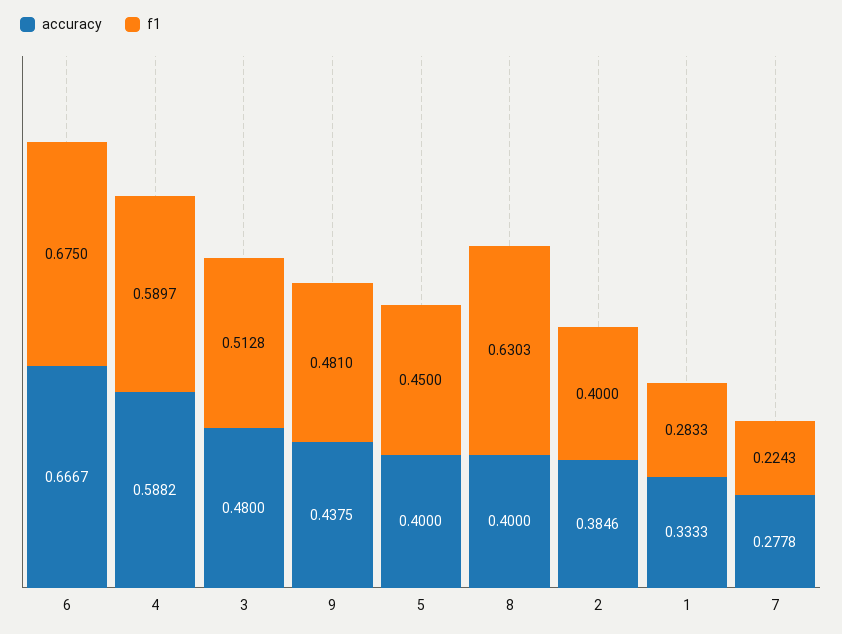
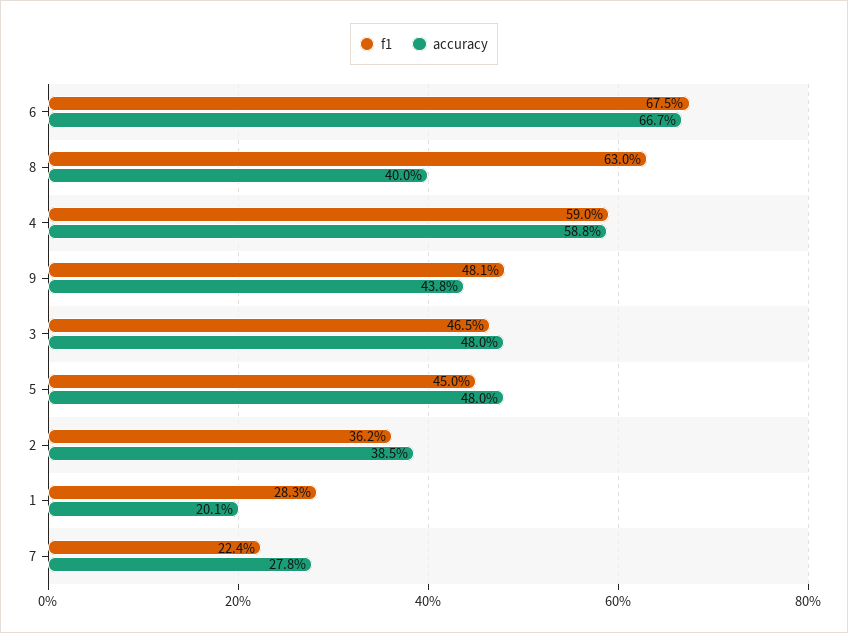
  {
    "accuracy": {
      "6": 0.6667,
      "4": 0.5882,
      "3": 0.48,
      "9": 0.4375,
-     "5": 0.4,
+     "5": 0.48,
      "8": 0.4,
      "2": 0.3846,
-     "1": 0.3333,
+     "1": 0.201,
      "7": 0.2778
    },
    "f1": {
      "6": 0.675,
      "4": 0.5897,
-     "3": 0.5128,
+     "3": 0.465,
      "9": 0.481,
      "5": 0.45,
      "8": 0.6303,
-     "2": 0.4,
+     "2": 0.362,
      "1": 0.2833,
      "7": 0.2243
    }
  }

